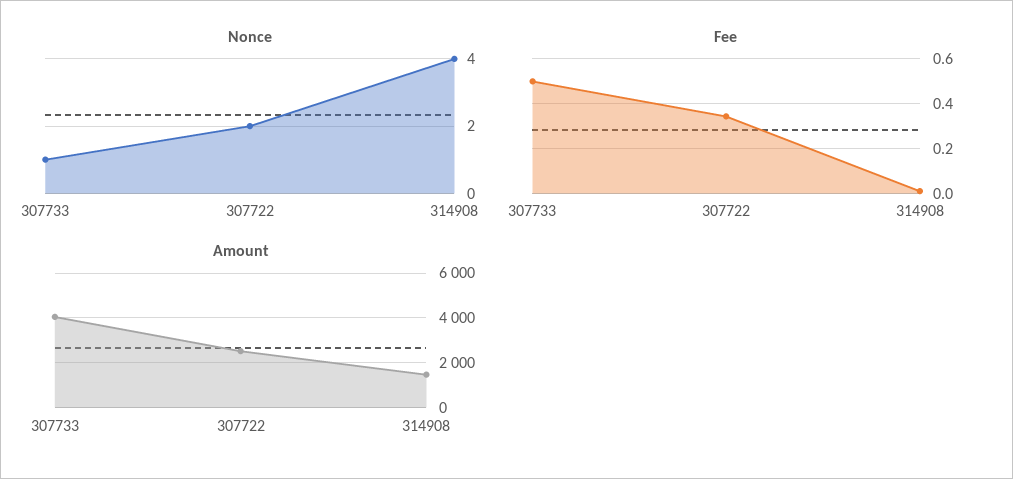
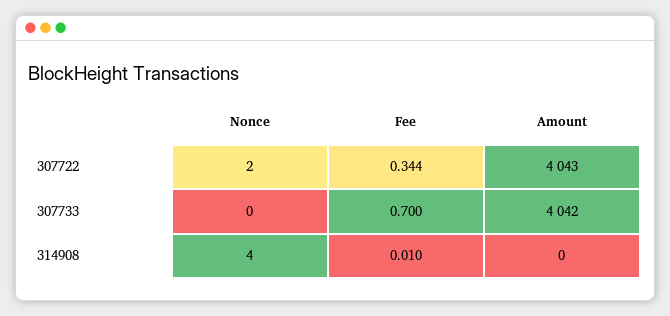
  {
    "Nonce": {
-     "307733": 1,
+     "307733": 0,
      "307722": 2,
      "314908": 4
    },
    "Fee": {
-     "307733": 0.5,
+     "307733": 0.7,
      "307722": 0.344,
      "314908": 0.01
    },
    "Amount": {
      "307733": 4042,
-     "307722": 2500,
+     "307722": 4043,
-     "314908": 1500
+     "314908": 0
    }
  }

